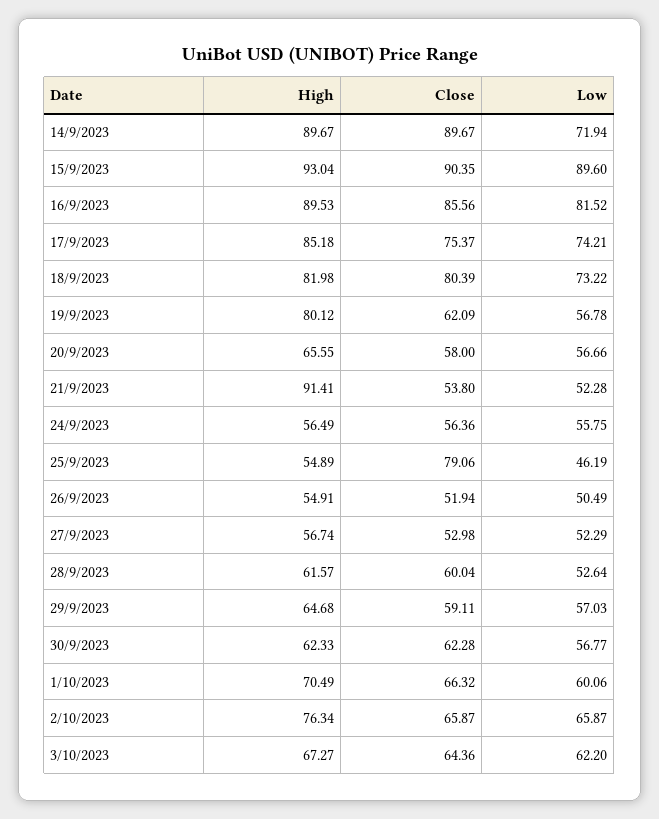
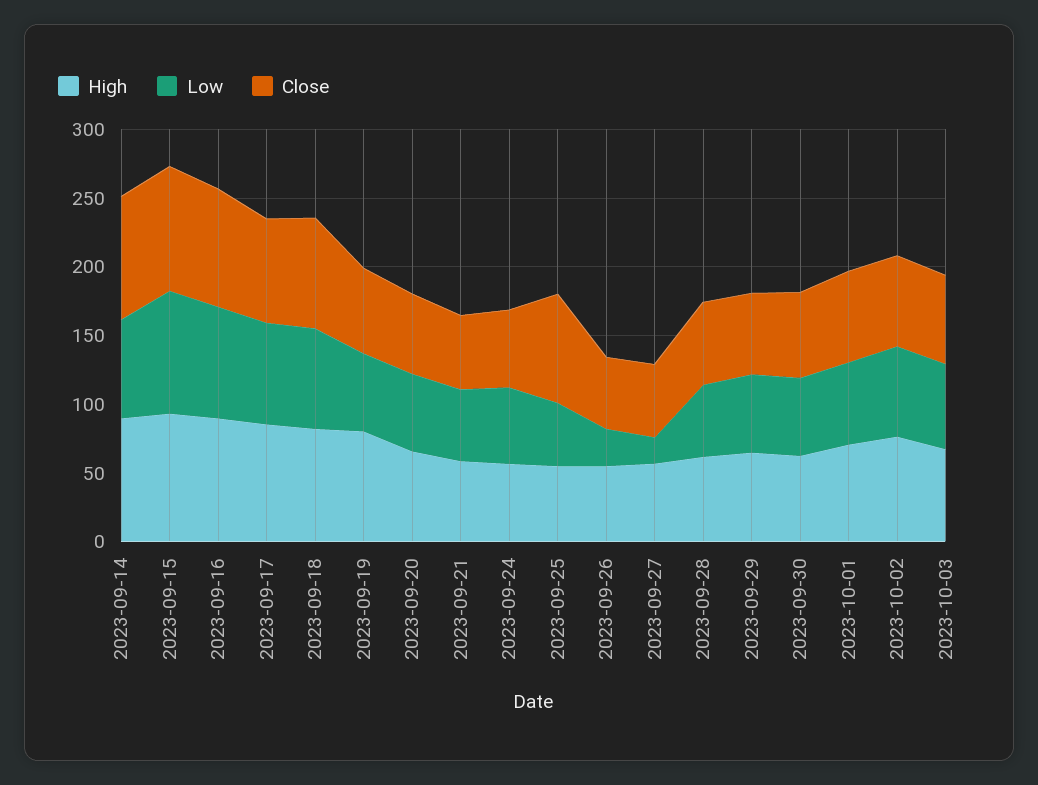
  {
    "High": {
      "14/9/2023": 89.67,
      "15/9/2023": 93.04,
      "16/9/2023": 89.53,
      "17/9/2023": 85.18,
      "18/9/2023": 81.98,
      "19/9/2023": 80.12,
      "20/9/2023": 65.55,
-     "21/9/2023": 91.41,
+     "21/9/2023": 60,
      "24/9/2023": 56.49,
      "25/9/2023": 54.89,
      "26/9/2023": 54.91,
      "27/9/2023": 56.74,
      "28/9/2023": 61.57,
      "29/9/2023": 64.68,
      "30/9/2023": 62.33,
      "1/10/2023": 70.49,
      "2/10/2023": 76.34,
      "3/10/2023": 67.27
    },
    "Close": {
      "14/9/2023": 89.67,
      "15/9/2023": 90.35,
      "16/9/2023": 85.56,
      "17/9/2023": 75.37,
      "18/9/2023": 80.39,
      "19/9/2023": 62.09,
      "20/9/2023": 58,
      "21/9/2023": 53.8,
      "24/9/2023": 56.36,
      "25/9/2023": 79.06,
      "26/9/2023": 51.94,
      "27/9/2023": 52.98,
      "28/9/2023": 60.04,
      "29/9/2023": 59.11,
      "30/9/2023": 62.28,
      "1/10/2023": 66.32,
      "2/10/2023": 65.87,
      "3/10/2023": 64.36
    },
    "Low": {
      "14/9/2023": 71.94,
      "15/9/2023": 89.6,
      "16/9/2023": 81.52,
      "17/9/2023": 74.21,
      "18/9/2023": 73.22,
      "19/9/2023": 56.78,
      "20/9/2023": 56.66,
      "21/9/2023": 52.28,
      "24/9/2023": 55.75,
      "25/9/2023": 46.19,
-     "26/9/2023": 50.49,
+     "26/9/2023": 30,
-     "27/9/2023": 52.29,
+     "27/9/2023": 20,
      "28/9/2023": 52.64,
      "29/9/2023": 57.03,
      "30/9/2023": 56.77,
      "1/10/2023": 60.06,
      "2/10/2023": 65.87,
      "3/10/2023": 62.2
    }
  }

